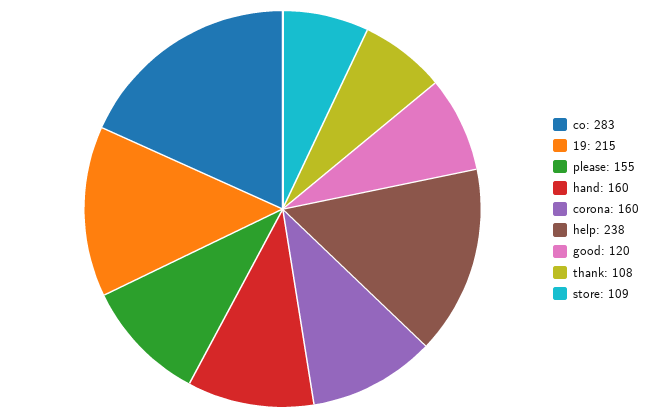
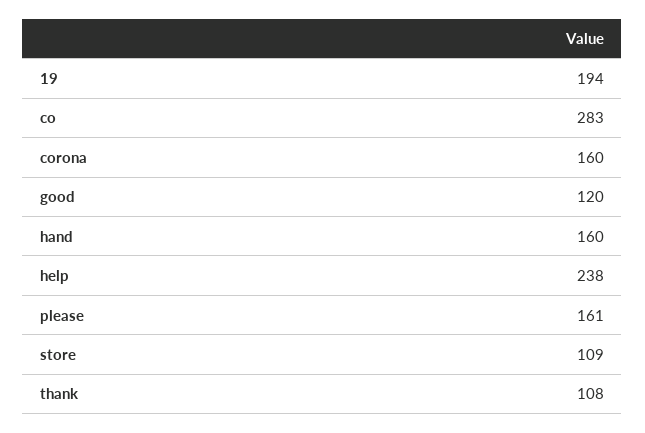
  {
    "co": 283,
-   "19": 215,
+   "19": 194,
-   "please": 155,
+   "please": 161,
    "hand": 160,
    "corona": 160,
    "help": 238,
    "good": 120,
    "thank": 108,
    "store": 109
  }

